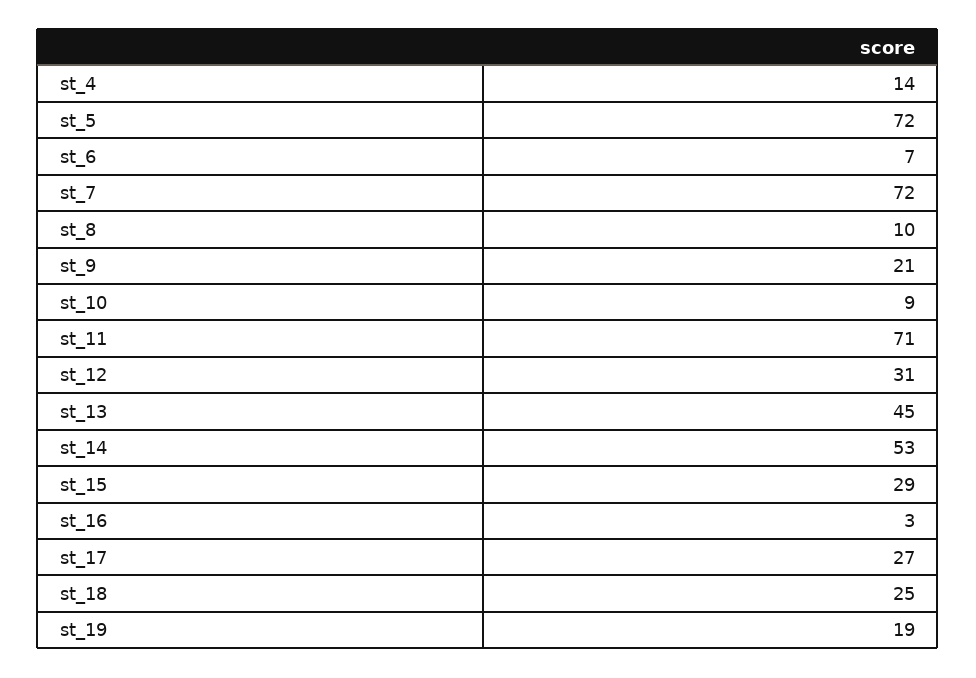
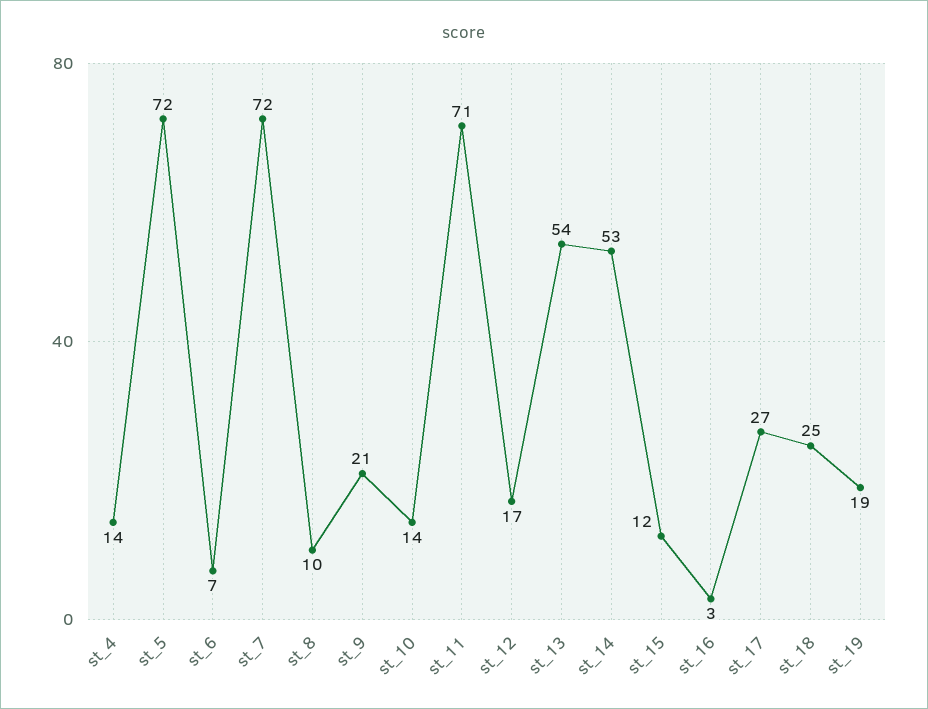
  {
    "st_4": 14,
    "st_5": 72,
    "st_6": 7,
    "st_7": 72,
    "st_8": 10,
    "st_9": 21,
-   "st_10": 9,
+   "st_10": 14,
    "st_11": 71,
-   "st_12": 31,
+   "st_12": 17,
-   "st_13": 45,
+   "st_13": 54,
    "st_14": 53,
-   "st_15": 29,
+   "st_15": 12,
    "st_16": 3,
    "st_17": 27,
    "st_18": 25,
    "st_19": 19
  }

